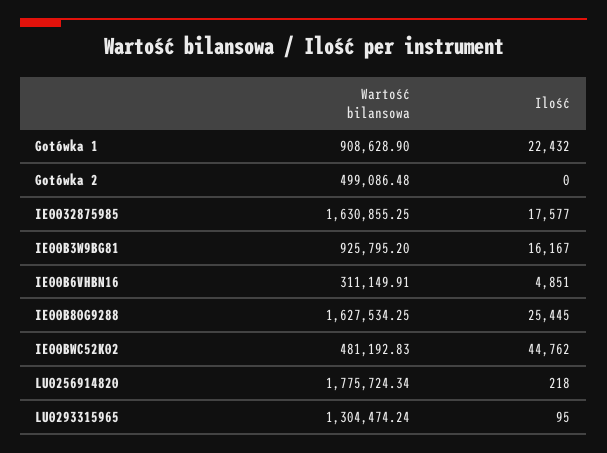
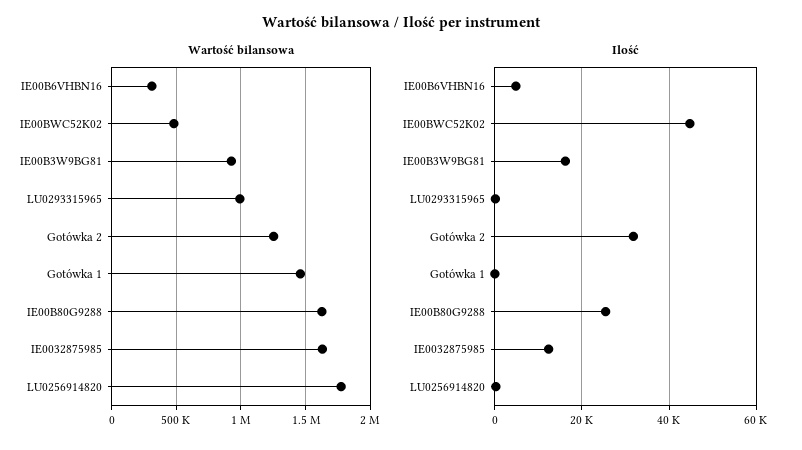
  {
    "Wartość bilansowa": {
-     "Gotówka 1": 908628.9,
+     "Gotówka 1": 1450000,
-     "Gotówka 2": 499086.48,
+     "Gotówka 2": 1250000,
      "IE0032875985": 1630855.25,
      "IE00B3W9BG81": 925795.2,
      "IE00B6VHBN16": 311149.91,
      "IE00B80G9288": 1627534.25,
      "IE00BWC52K02": 481192.83,
      "LU0256914820": 1775724.34,
-     "LU0293315965": 1304474.24
+     "LU0293315965": 1000000
    },
    "Ilość": {
-     "Gotówka 1": 22432,
+     "Gotówka 1": 0,
-     "Gotówka 2": 0,
+     "Gotówka 2": 32000,
-     "IE0032875985": 17577,
+     "IE0032875985": 12000,
      "IE00B3W9BG81": 16167,
      "IE00B6VHBN16": 4851,
      "IE00B80G9288": 25445,
      "IE00BWC52K02": 44762,
      "LU0256914820": 218,
      "LU0293315965": 95
    }
  }

